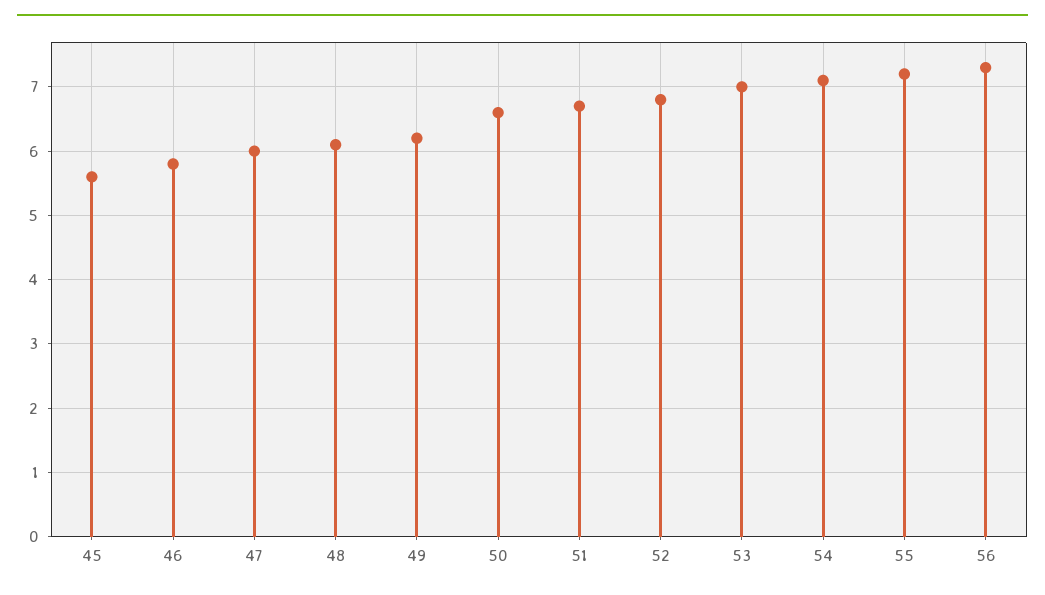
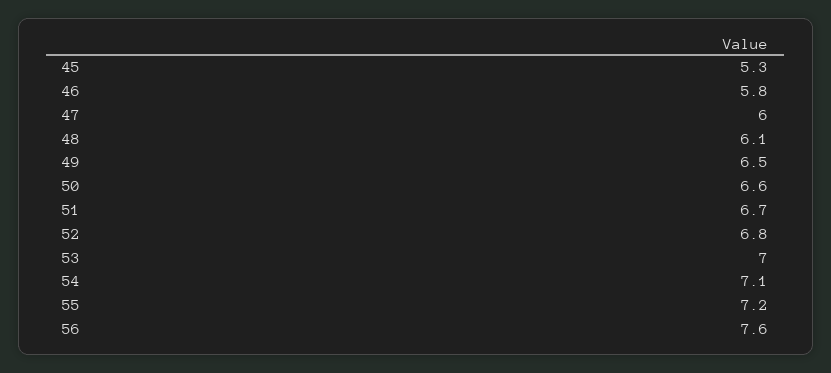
  {
-   "45": 5.6,
+   "45": 5.3,
    "46": 5.8,
    "47": 6,
    "48": 6.1,
-   "49": 6.2,
+   "49": 6.5,
    "50": 6.6,
    "51": 6.7,
    "52": 6.8,
    "53": 7,
    "54": 7.1,
    "55": 7.2,
-   "56": 7.3
+   "56": 7.6
  }

